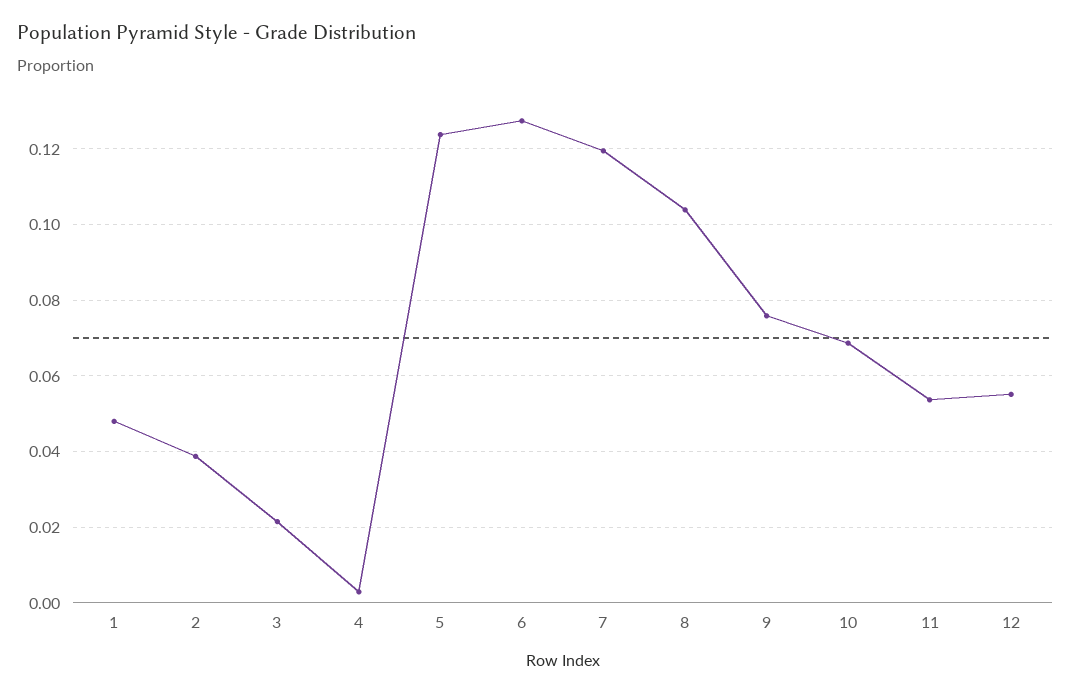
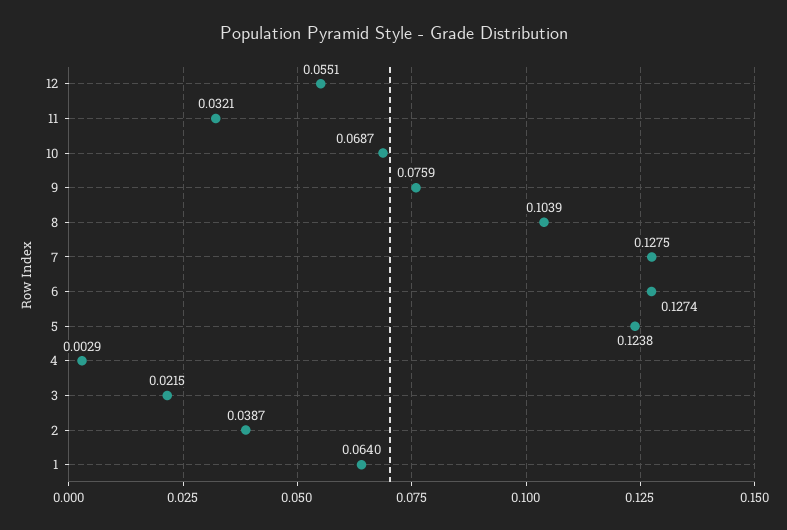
  {
-   "1": 0.048,
+   "1": 0.064,
    "2": 0.0387,
    "3": 0.0215,
    "4": 0.0029,
    "5": 0.1238,
    "6": 0.1274,
-   "7": 0.12,
+   "7": 0.1275,
    "8": 0.1039,
    "9": 0.0759,
    "10": 0.0687,
-   "11": 0.054,
+   "11": 0.0321,
    "12": 0.0551
  }

